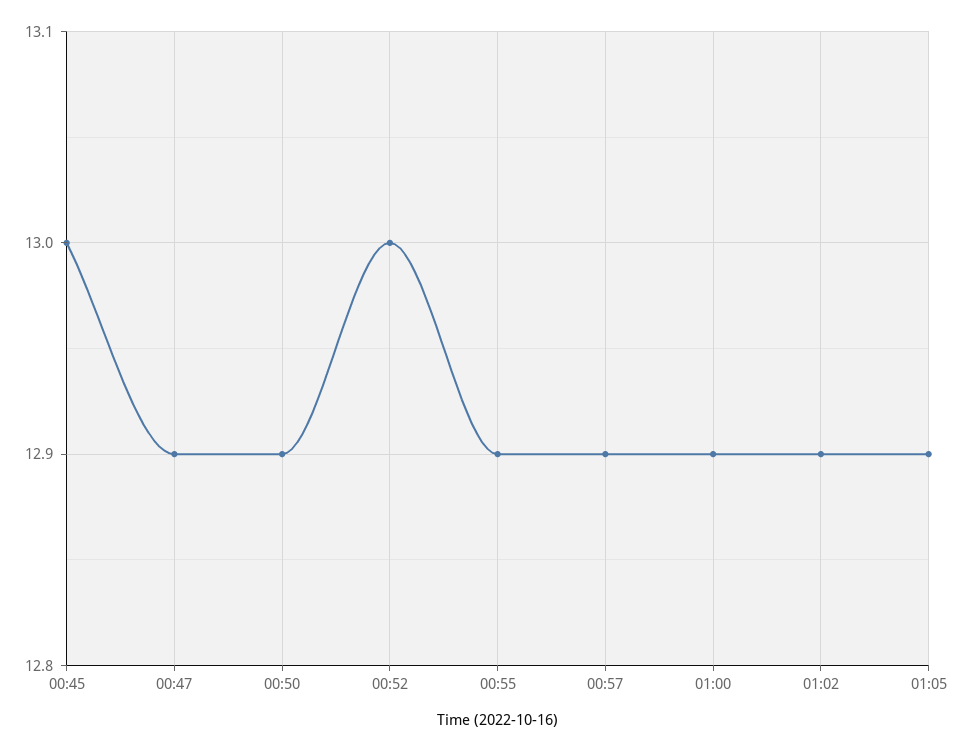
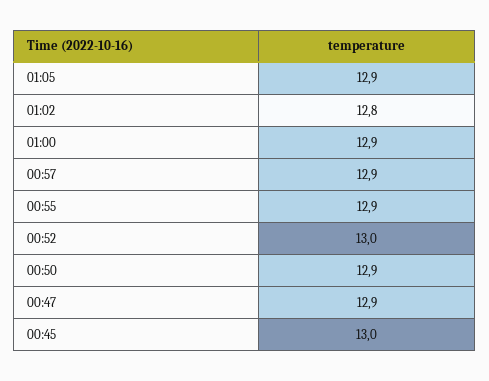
  {
    "00:45": 13,
    "00:47": 12.9,
    "00:50": 12.9,
    "00:52": 13,
    "00:55": 12.9,
    "00:57": 12.9,
    "01:00": 12.9,
-   "01:02": 12.9,
+   "01:02": 12.8,
    "01:05": 12.9
  }

